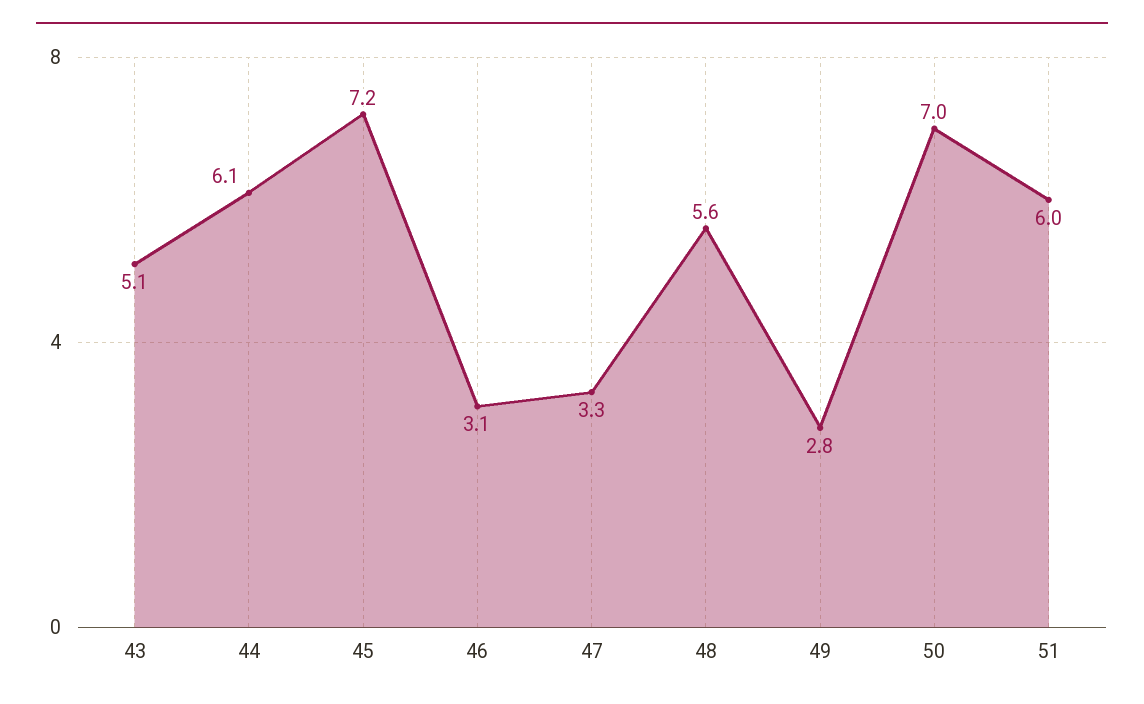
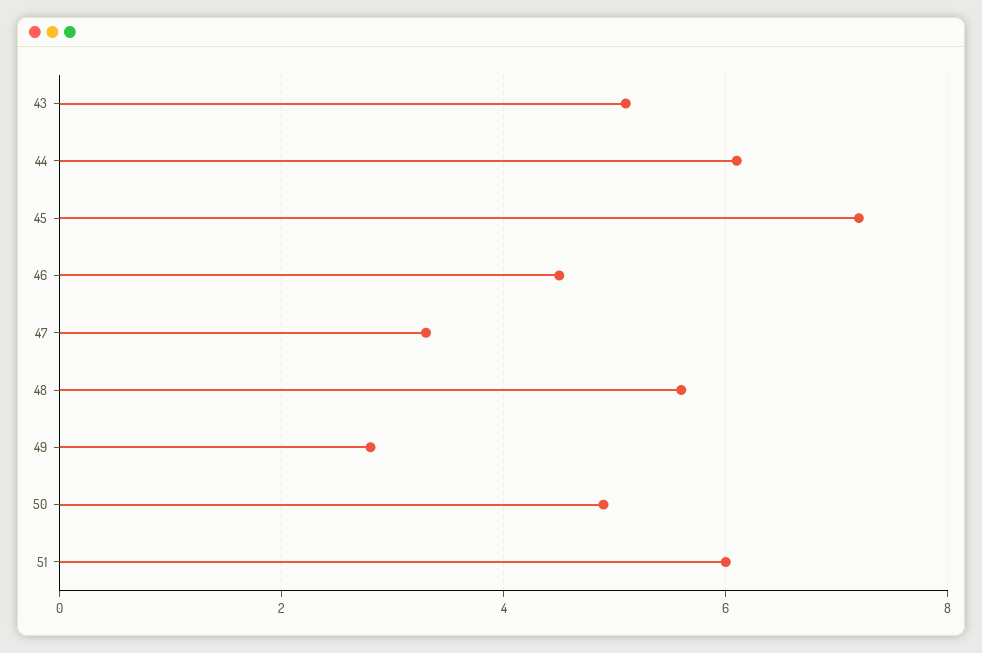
  {
    "43": 5.1,
    "44": 6.1,
    "45": 7.2,
-   "46": 3.1,
+   "46": 4.5,
    "47": 3.3,
    "48": 5.6,
    "49": 2.8,
-   "50": 7,
+   "50": 5,
    "51": 6
  }

